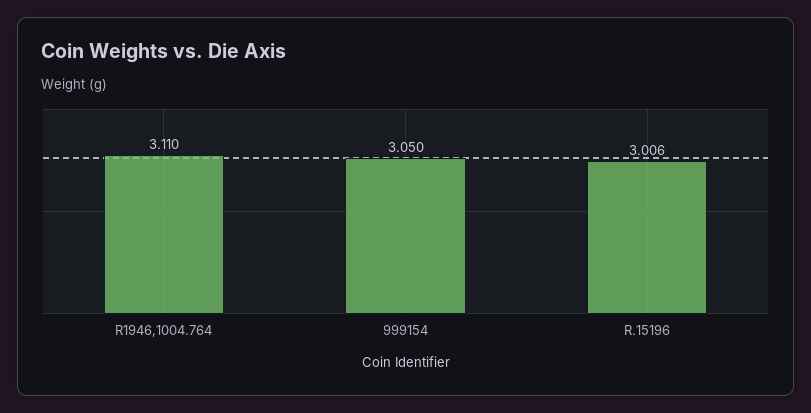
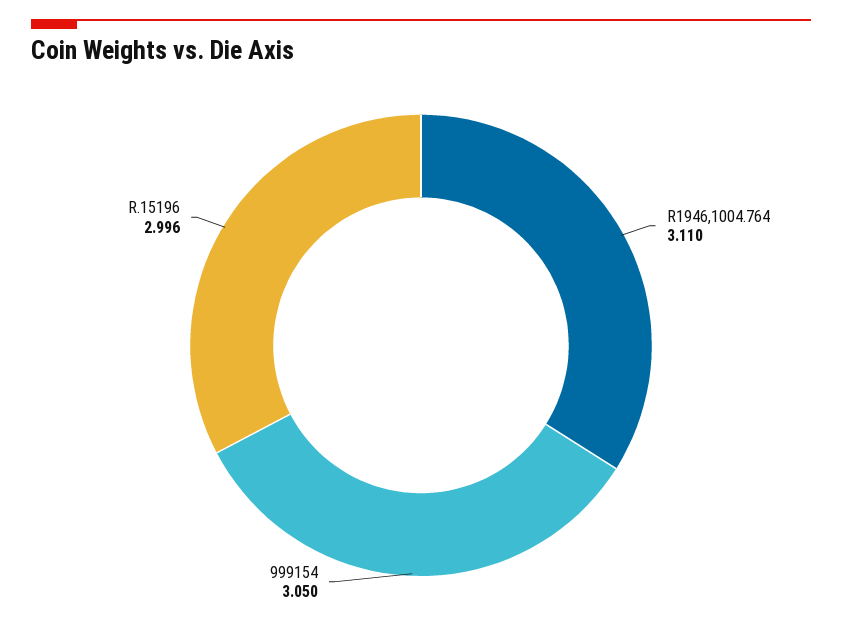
  {
    "R1946,1004.764": 3.11,
    "999154": 3.05,
-   "R.15196": 3.006
+   "R.15196": 2.996
  }

